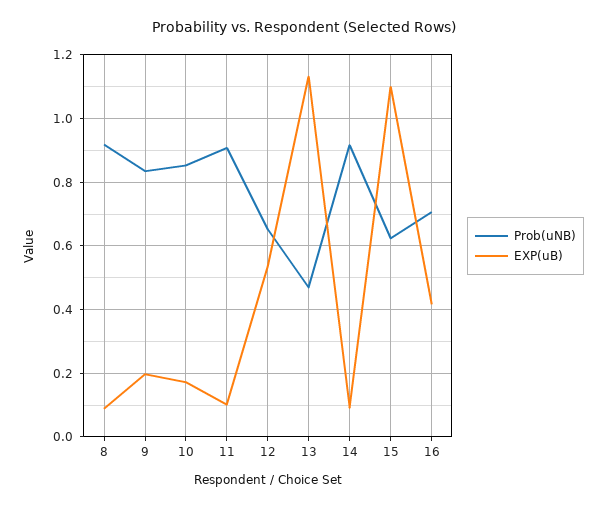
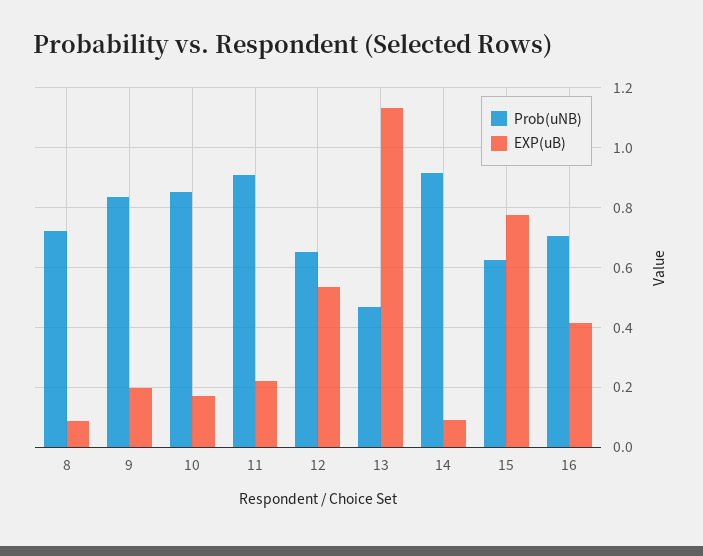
  {
    "Prob(uNB)": {
-     "8": 0.92,
+     "8": 0.725,
      "9": 0.84,
      "10": 0.86,
      "11": 0.9,
      "12": 0.66,
      "13": 0.46,
      "14": 0.92,
      "15": 0.62,
      "16": 0.7
    },
    "EXP(uB)": {
      "8": 0.08,
      "9": 0.2,
      "10": 0.18,
-     "11": 0.1,
+     "11": 0.225,
      "12": 0.54,
      "13": 1.14,
      "14": 0.1,
-     "15": 1.1,
+     "15": 0.775,
      "16": 0.42
    }
  }

